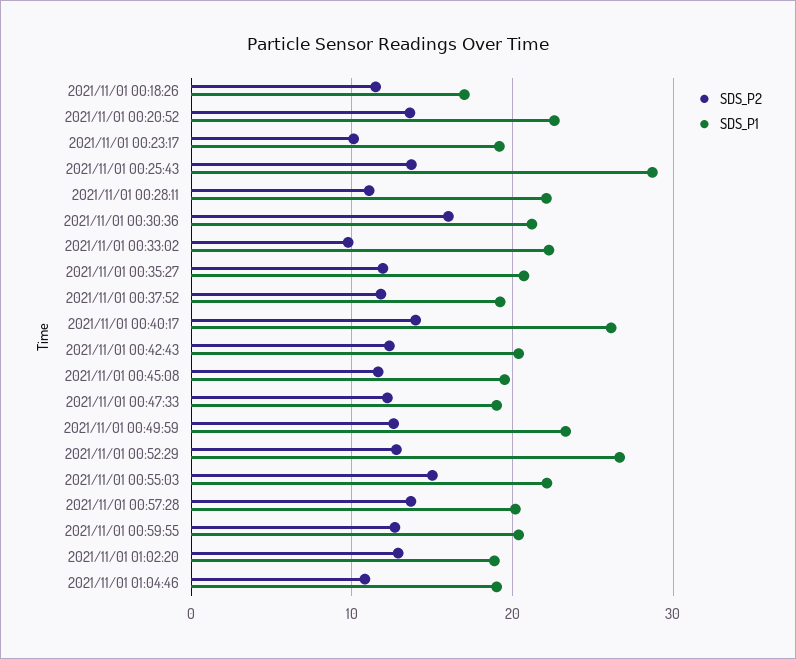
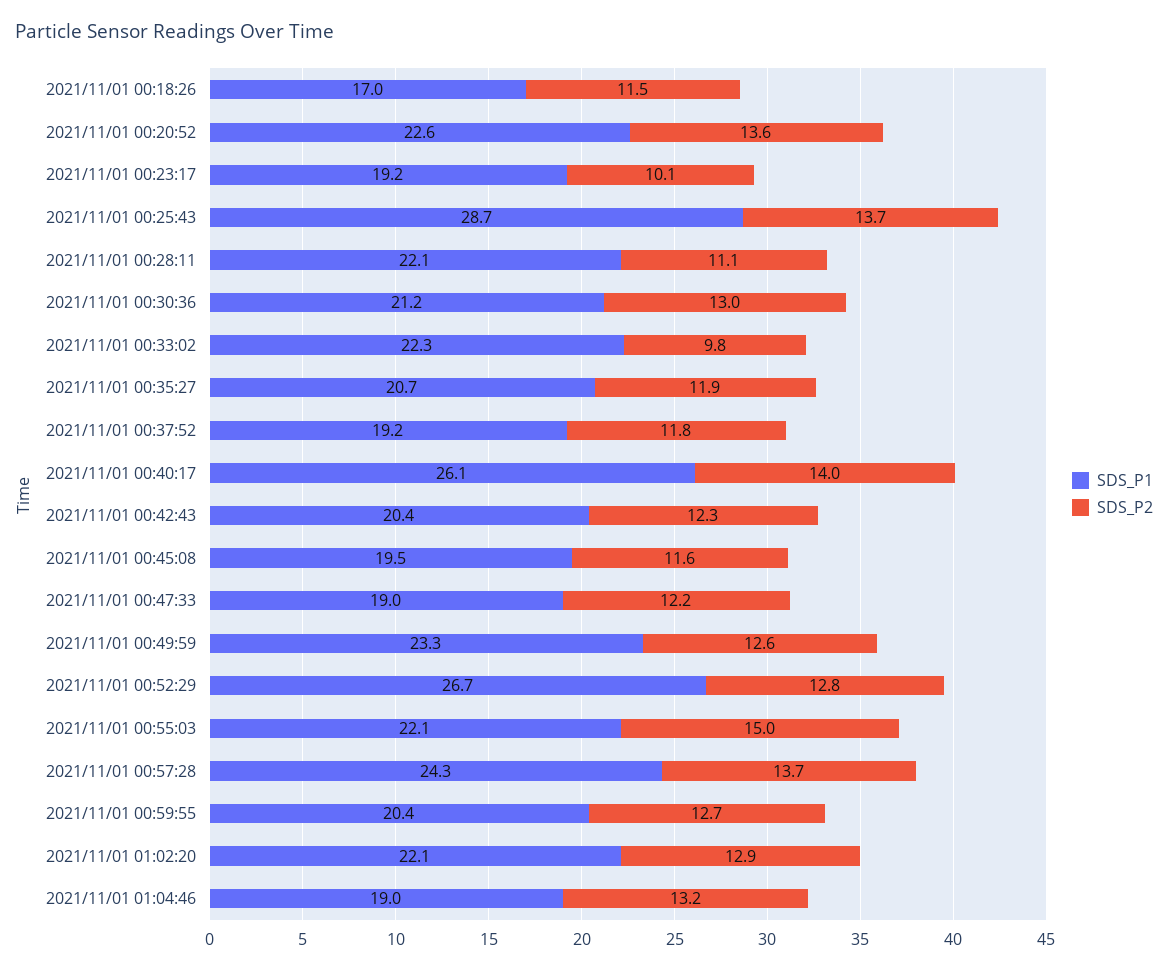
  {
    "SDS_P2": {
      "2021/11/01 00:18:26": 11.5,
      "2021/11/01 00:20:52": 13.6,
      "2021/11/01 00:23:17": 10.1,
      "2021/11/01 00:25:43": 13.7,
      "2021/11/01 00:28:11": 11.1,
-     "2021/11/01 00:30:36": 16,
+     "2021/11/01 00:30:36": 13,
      "2021/11/01 00:33:02": 9.8,
      "2021/11/01 00:35:27": 11.9,
      "2021/11/01 00:37:52": 11.8,
      "2021/11/01 00:40:17": 14,
      "2021/11/01 00:42:43": 12.3,
      "2021/11/01 00:45:08": 11.6,
      "2021/11/01 00:47:33": 12.2,
      "2021/11/01 00:49:59": 12.6,
      "2021/11/01 00:52:29": 12.8,
      "2021/11/01 00:55:03": 15,
      "2021/11/01 00:57:28": 13.7,
      "2021/11/01 00:59:55": 12.7,
      "2021/11/01 01:02:20": 12.9,
-     "2021/11/01 01:04:46": 11
+     "2021/11/01 01:04:46": 13.2
    },
    "SDS_P1": {
      "2021/11/01 00:18:26": 17,
      "2021/11/01 00:20:52": 22.6,
      "2021/11/01 00:23:17": 19.2,
      "2021/11/01 00:25:43": 28.7,
      "2021/11/01 00:28:11": 22.1,
      "2021/11/01 00:30:36": 21.2,
      "2021/11/01 00:33:02": 22.3,
      "2021/11/01 00:35:27": 20.7,
      "2021/11/01 00:37:52": 19.2,
      "2021/11/01 00:40:17": 26.1,
      "2021/11/01 00:42:43": 20.4,
      "2021/11/01 00:45:08": 19.5,
      "2021/11/01 00:47:33": 19,
      "2021/11/01 00:49:59": 23.3,
      "2021/11/01 00:52:29": 26.7,
      "2021/11/01 00:55:03": 22.1,
-     "2021/11/01 00:57:28": 20,
+     "2021/11/01 00:57:28": 24.3,
      "2021/11/01 00:59:55": 20.4,
-     "2021/11/01 01:02:20": 19,
+     "2021/11/01 01:02:20": 22.1,
      "2021/11/01 01:04:46": 19
    }
  }

